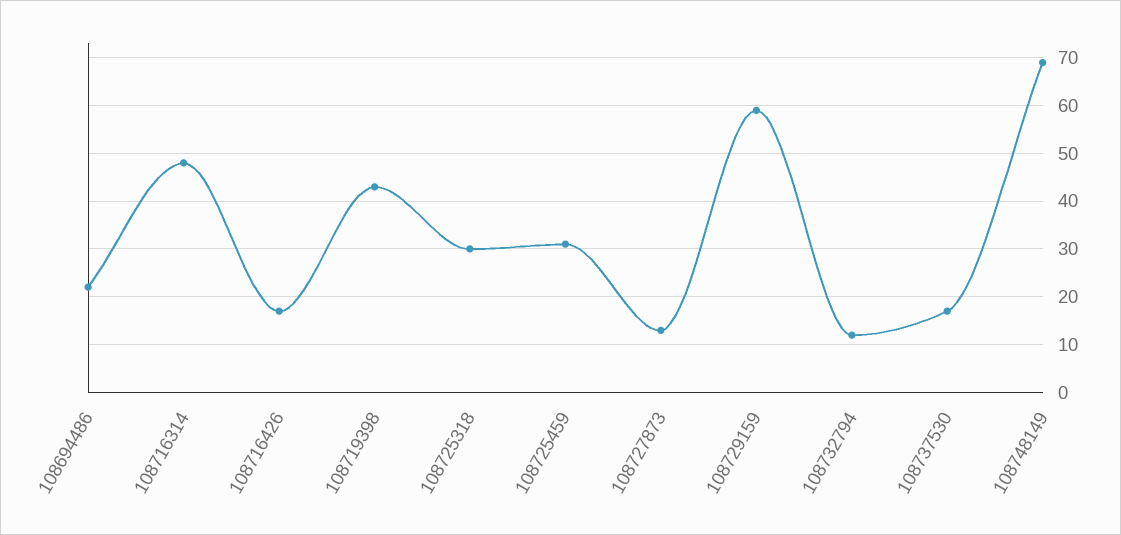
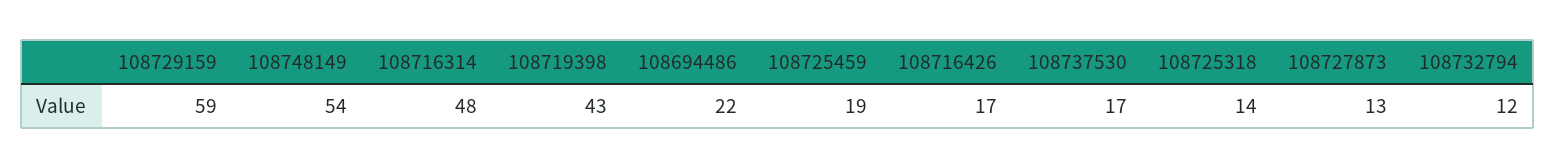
  {
    "108694486": 22,
    "108716314": 48,
    "108716426": 17,
    "108719398": 43,
-   "108725318": 30,
+   "108725318": 14,
-   "108725459": 30,
+   "108725459": 19,
    "108727873": 13,
    "108729159": 59,
    "108732794": 12,
    "108737530": 17,
-   "108748149": 70
+   "108748149": 54
  }

